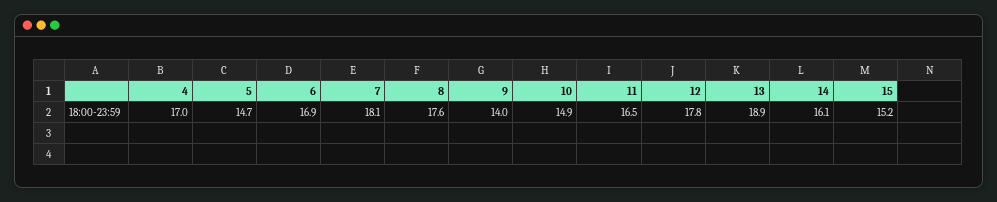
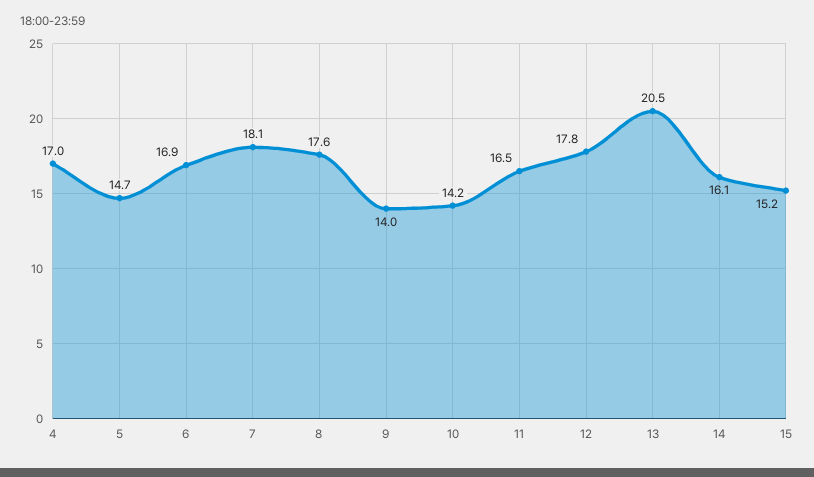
  {
    "4": 17,
    "5": 14.7,
    "6": 16.9,
    "7": 18.1,
    "8": 17.6,
    "9": 14,
-   "10": 14.9,
+   "10": 14.2,
    "11": 16.5,
    "12": 17.8,
-   "13": 18.9,
+   "13": 20.5,
    "14": 16.1,
    "15": 15.2
  }

